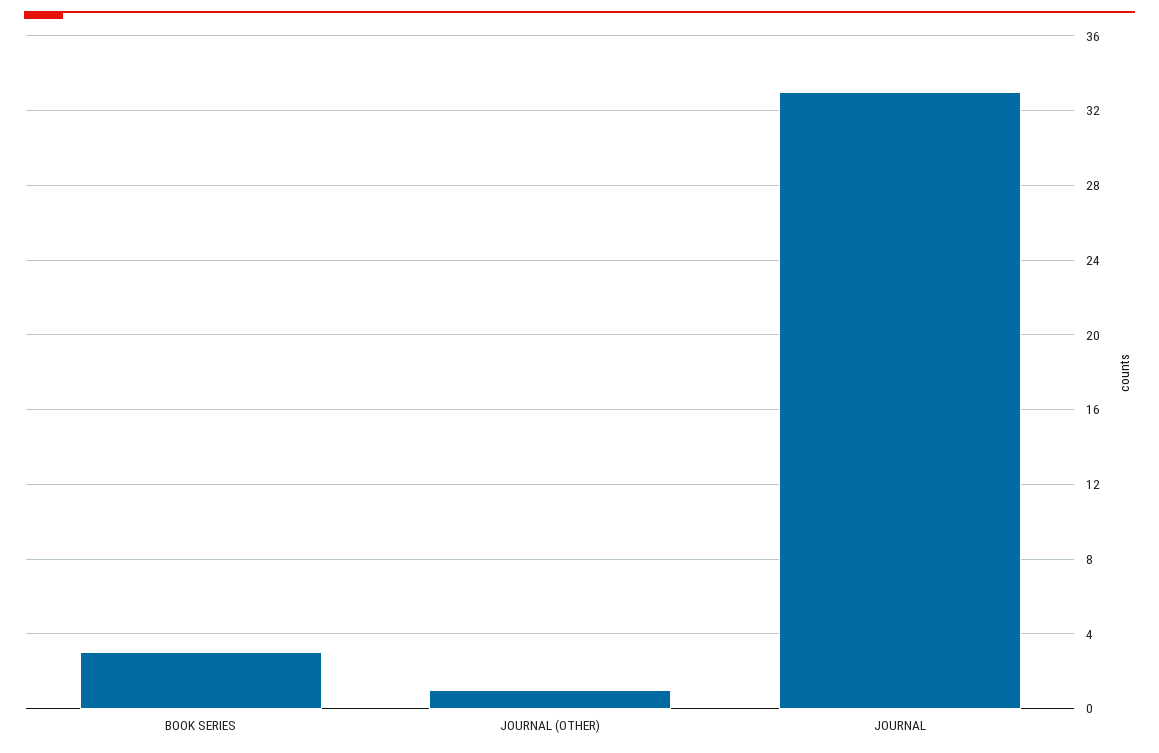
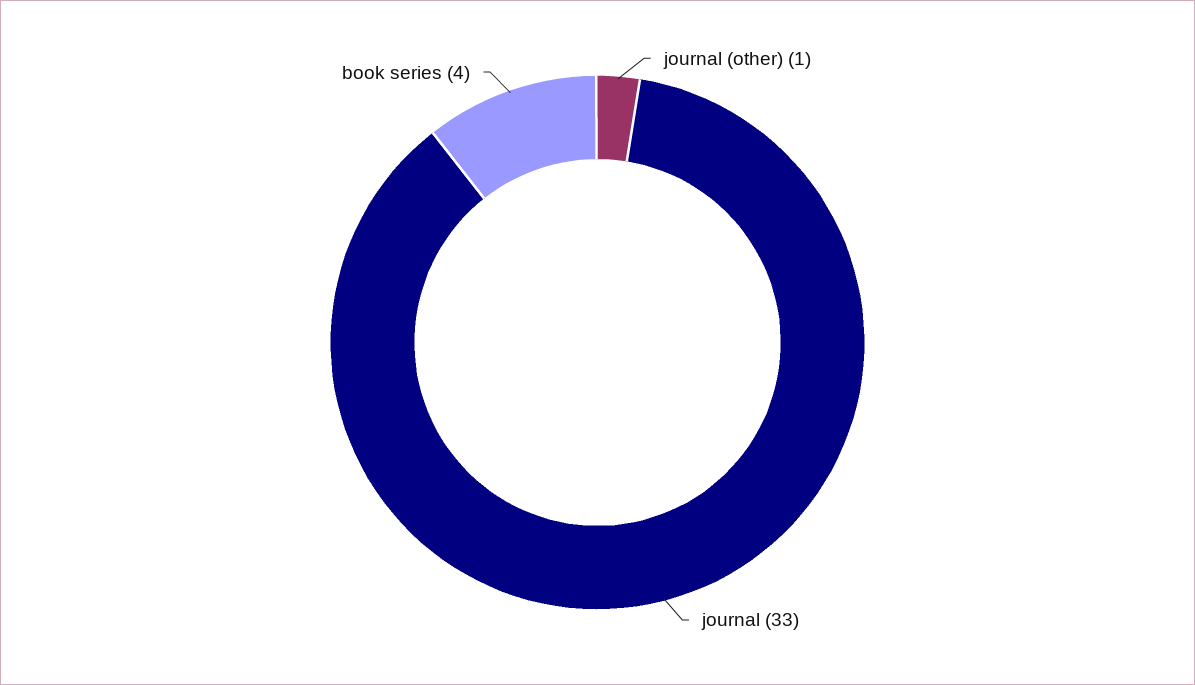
  {
-   "BOOK SERIES": 3,
+   "BOOK SERIES": 4,
    "JOURNAL (OTHER)": 1,
    "JOURNAL": 33
  }

